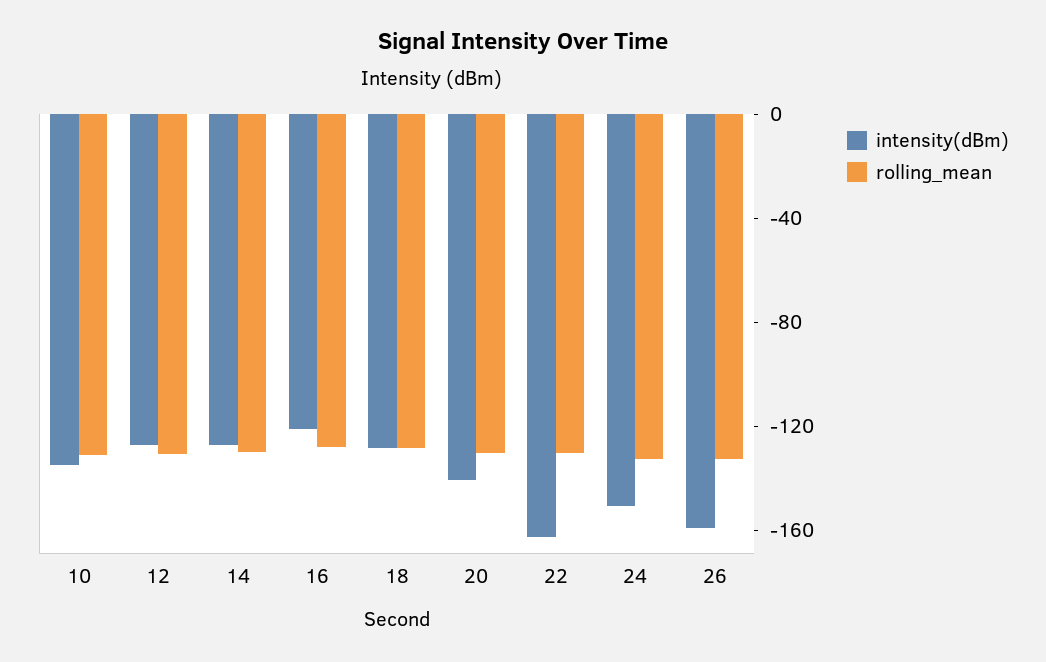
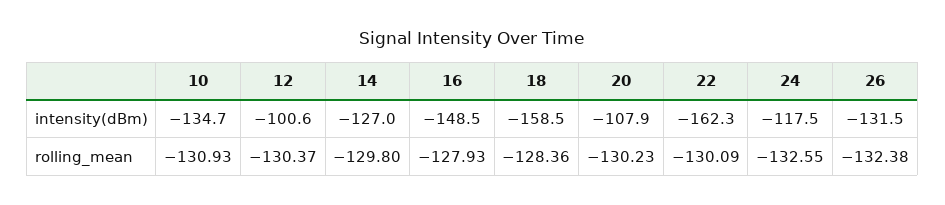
  {
    "intensity(dBm)": {
      "10": -134.7,
-     "12": -130,
+     "12": -100.6,
      "14": -127,
-     "16": -120,
+     "16": -148.5,
-     "18": -130,
+     "18": -158.5,
-     "20": -140,
+     "20": -107.9,
      "22": -162.3,
-     "24": -150,
+     "24": -117.5,
-     "26": -160
+     "26": -131.5
    },
    "rolling_mean": {
      "10": -130.93,
      "12": -130.37,
      "14": -129.8,
      "16": -127.93,
      "18": -128.36,
      "20": -130.23,
      "22": -130.09,
      "24": -132.55,
      "26": -132.38
    }
  }

